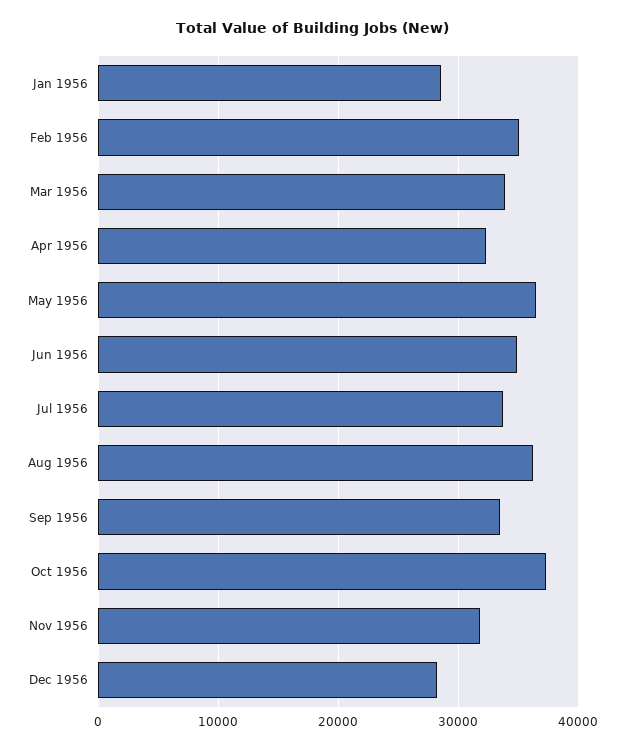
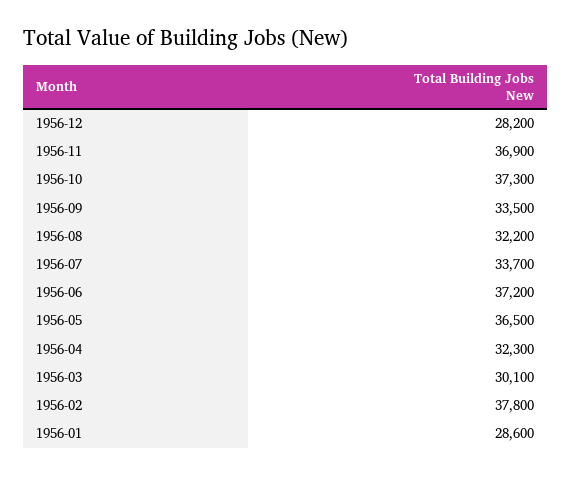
  {
    "Jan 1956": 28600,
-   "Feb 1956": 35000,
+   "Feb 1956": 37800,
-   "Mar 1956": 34000,
+   "Mar 1956": 30100,
    "Apr 1956": 32300,
    "May 1956": 36500,
-   "Jun 1956": 35000,
+   "Jun 1956": 37200,
    "Jul 1956": 33700,
-   "Aug 1956": 36000,
+   "Aug 1956": 32200,
    "Sep 1956": 33500,
    "Oct 1956": 37300,
-   "Nov 1956": 32000,
+   "Nov 1956": 36900,
    "Dec 1956": 28200
  }

